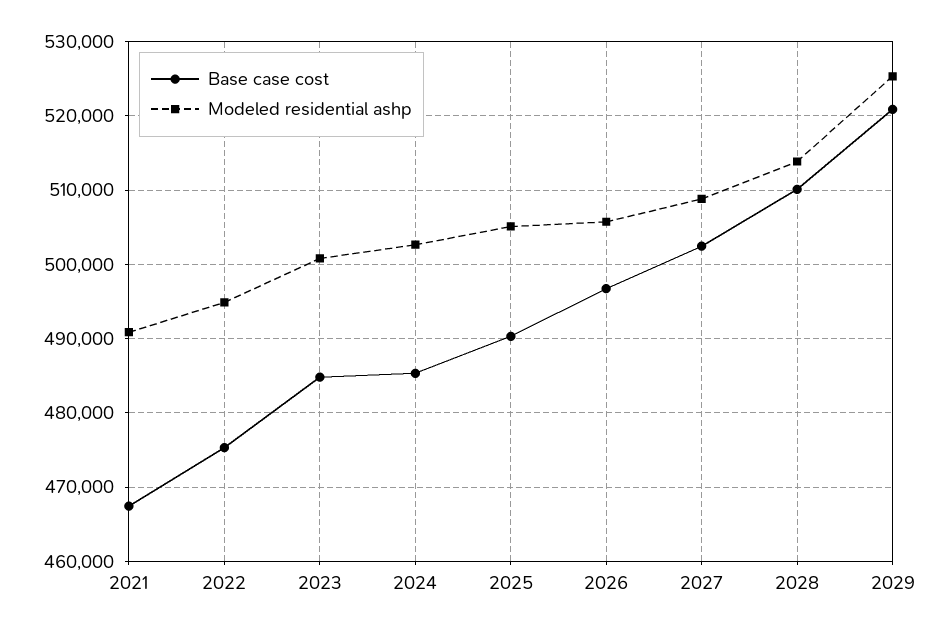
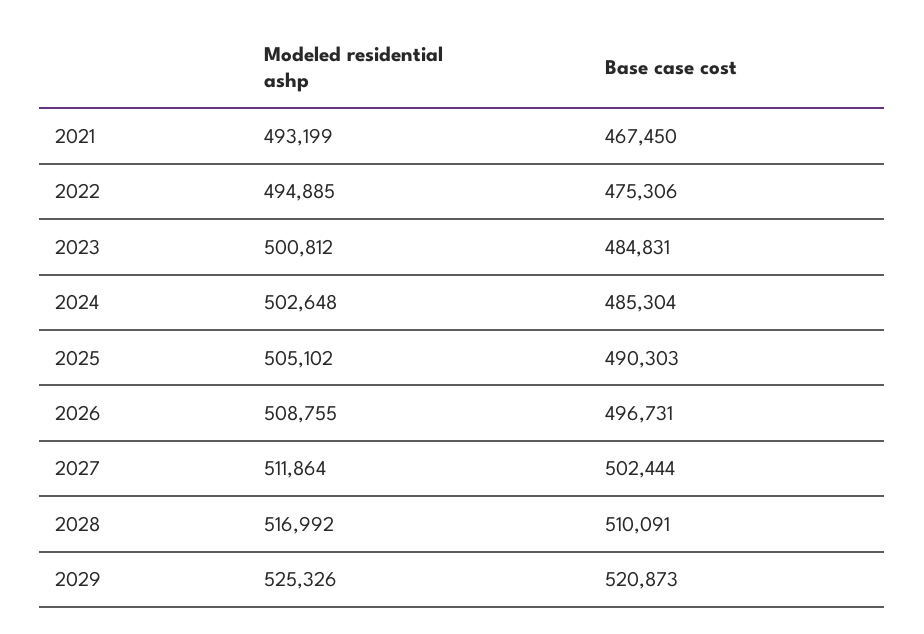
  {
    "Base case cost": {
      "2021": 467450,
      "2022": 475306,
      "2023": 484831,
      "2024": 485304,
      "2025": 490303,
      "2026": 496731,
      "2027": 502444,
      "2028": 510091,
      "2029": 520873
    },
    "Modeled residential ashp": {
-     "2021": 491000,
+     "2021": 493199,
      "2022": 494885,
      "2023": 500812,
      "2024": 502648,
      "2025": 505102,
-     "2026": 506000,
+     "2026": 508755,
-     "2027": 509000,
+     "2027": 511864,
-     "2028": 514000,
+     "2028": 516992,
      "2029": 525326
    }
  }

